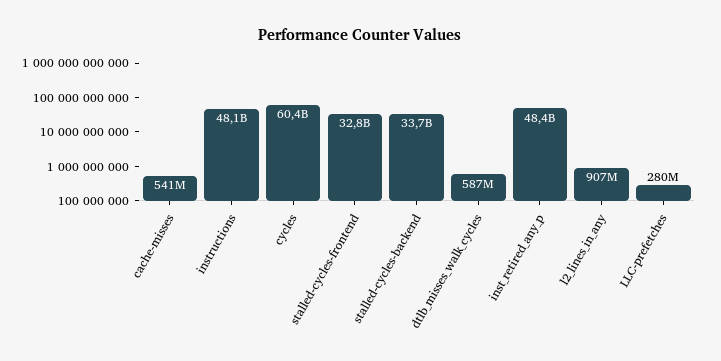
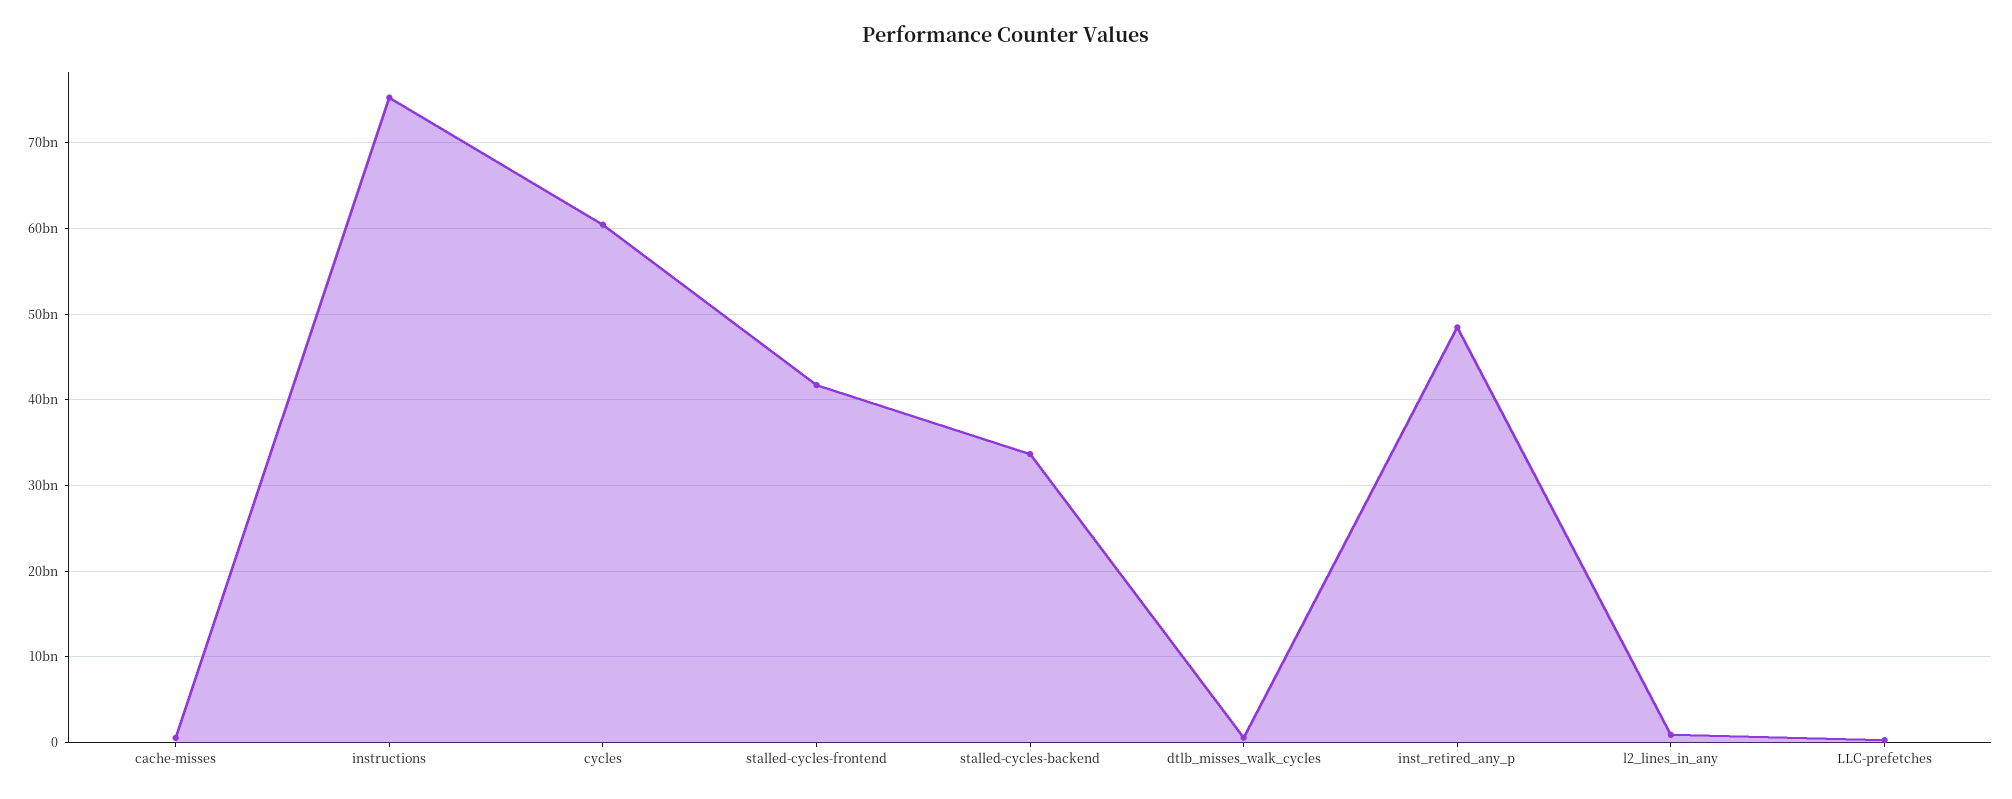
  {
    "cache-misses": 541000000,
-   "instructions": 48100000000,
+   "instructions": 75000000000,
    "cycles": 60400000000,
-   "stalled-cycles-frontend": 32800000000,
+   "stalled-cycles-frontend": 42000000000,
    "stalled-cycles-backend": 33700000000,
    "dtlb_misses_walk_cycles": 587000000,
    "inst_retired_any_p": 48400000000,
    "l2_lines_in_any": 907000000,
    "LLC-prefetches": 280000000
  }

